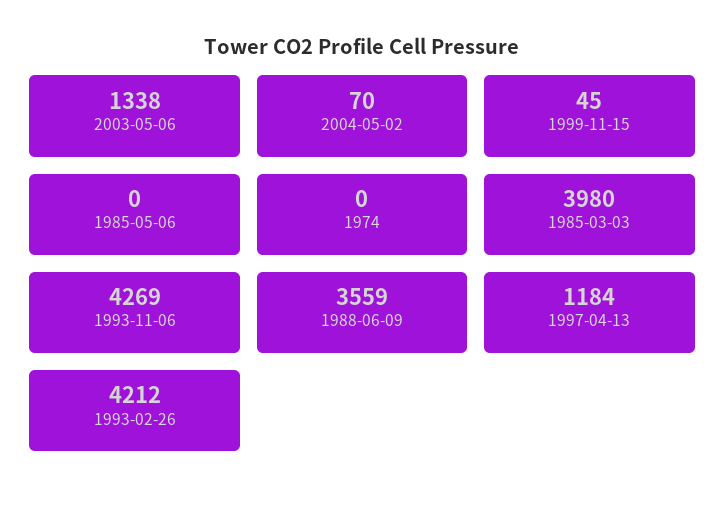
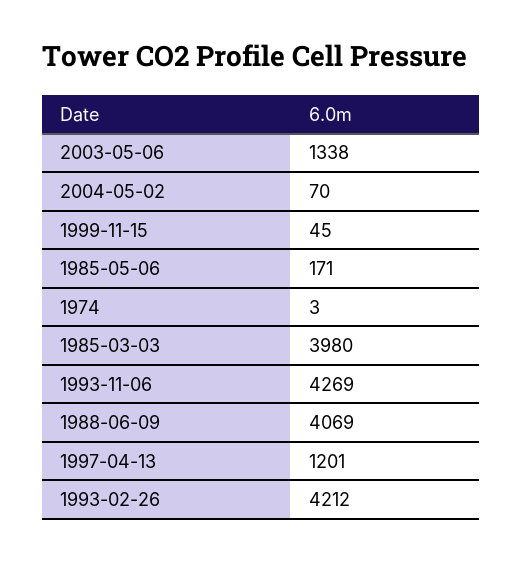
  {
    "2003-05-06": 1338,
    "2004-05-02": 70,
    "1999-11-15": 45,
-   "1985-05-06": 0,
+   "1985-05-06": 171,
-   "1974": 0,
+   "1974": 3,
    "1985-03-03": 3980,
    "1993-11-06": 4269,
-   "1988-06-09": 3559,
+   "1988-06-09": 4069,
-   "1997-04-13": 1184,
+   "1997-04-13": 1201,
    "1993-02-26": 4212
  }

